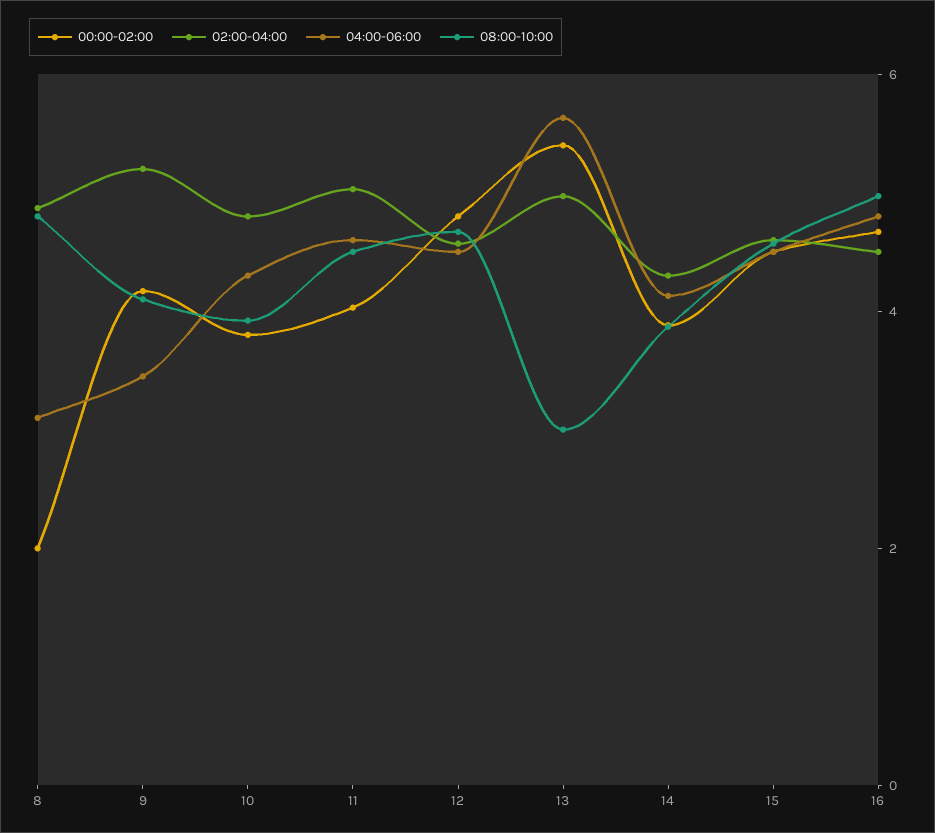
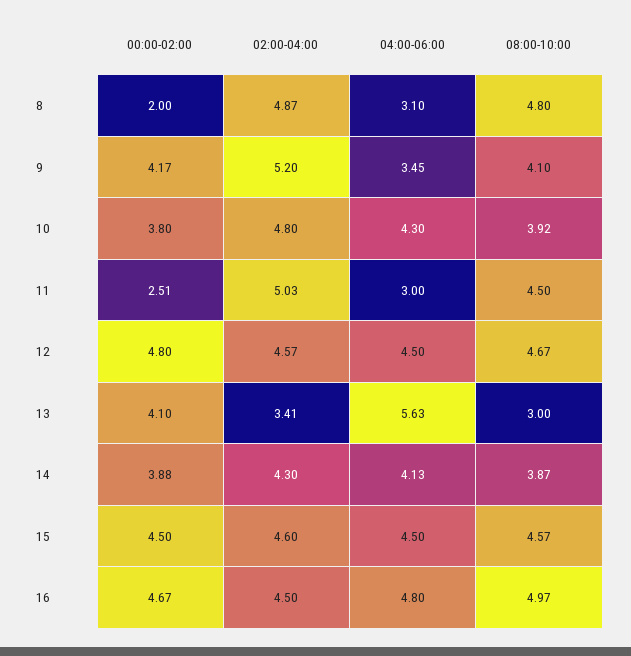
  {
    "00:00-02:00": {
      "8": 2,
      "9": 4.17,
      "10": 3.8,
-     "11": 4,
+     "11": 2.51,
      "12": 4.8,
-     "13": 5.5,
+     "13": 4.1,
      "14": 3.88,
      "15": 4.5,
      "16": 4.67
    },
    "02:00-04:00": {
      "8": 4.87,
      "9": 5.2,
      "10": 4.8,
      "11": 5.03,
      "12": 4.57,
-     "13": 5,
+     "13": 3.41,
      "14": 4.3,
      "15": 4.6,
      "16": 4.5
    },
    "04:00-06:00": {
      "8": 3.1,
      "9": 3.45,
      "10": 4.3,
-     "11": 4.5,
+     "11": 3,
      "12": 4.5,
      "13": 5.63,
      "14": 4.13,
      "15": 4.5,
      "16": 4.8
    },
    "08:00-10:00": {
      "8": 4.8,
      "9": 4.1,
      "10": 3.92,
      "11": 4.5,
      "12": 4.67,
      "13": 3,
      "14": 3.87,
      "15": 4.57,
      "16": 4.97
    }
  }

